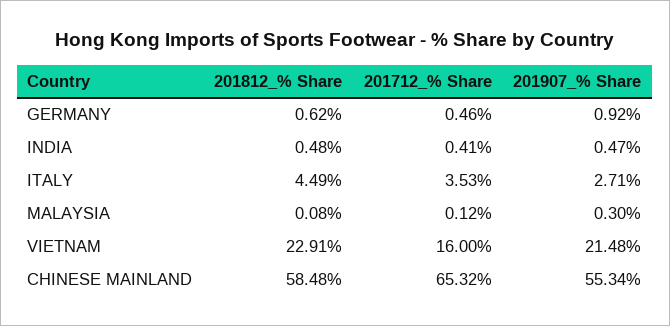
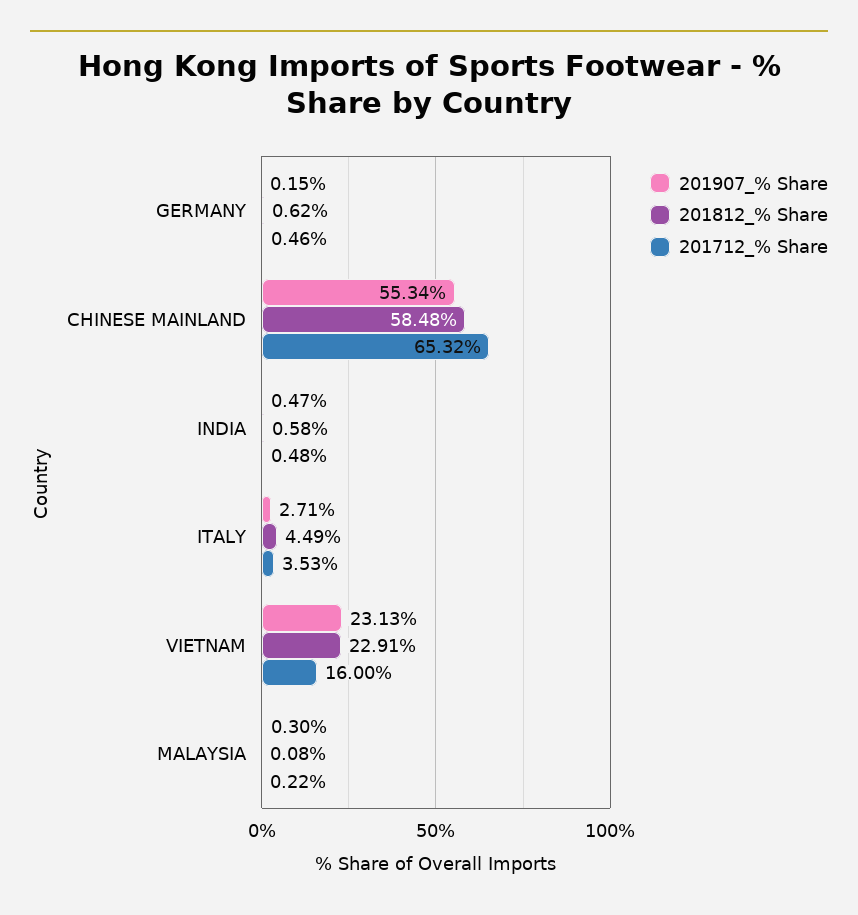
  {
    "201812_% Share": {
      "GERMANY": 0.62,
-     "INDIA": 0.48,
+     "INDIA": 0.58,
      "ITALY": 4.49,
      "MALAYSIA": 0.08,
      "VIETNAM": 22.91,
      "CHINESE MAINLAND": 58.48
    },
    "201712_% Share": {
      "GERMANY": 0.46,
-     "INDIA": 0.41,
+     "INDIA": 0.48,
      "ITALY": 3.53,
-     "MALAYSIA": 0.12,
+     "MALAYSIA": 0.22,
      "VIETNAM": 16,
      "CHINESE MAINLAND": 65.32
    },
    "201907_% Share": {
-     "GERMANY": 0.92,
+     "GERMANY": 0.15,
      "INDIA": 0.47,
      "ITALY": 2.71,
      "MALAYSIA": 0.3,
-     "VIETNAM": 21.48,
+     "VIETNAM": 23.13,
      "CHINESE MAINLAND": 55.34
    }
  }

